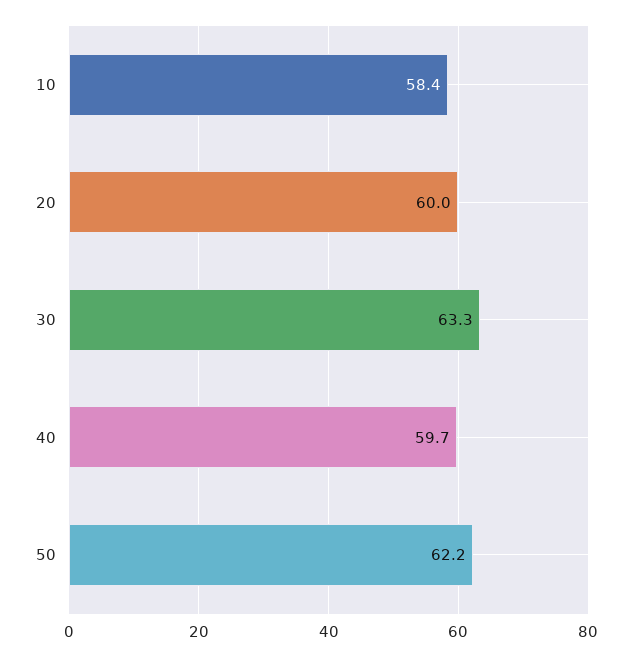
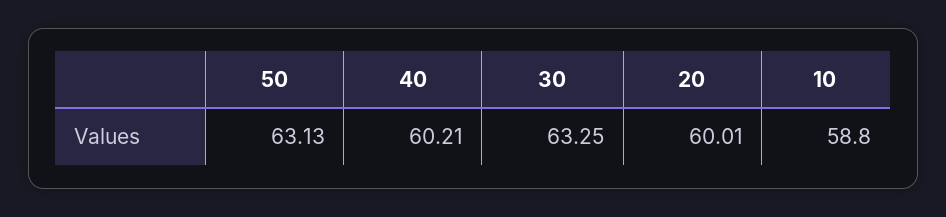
  {
-   "10": 58.4,
+   "10": 58.8,
    "20": 60.01,
    "30": 63.25,
-   "40": 59.7,
+   "40": 60.21,
-   "50": 62.2
+   "50": 63.13
  }

